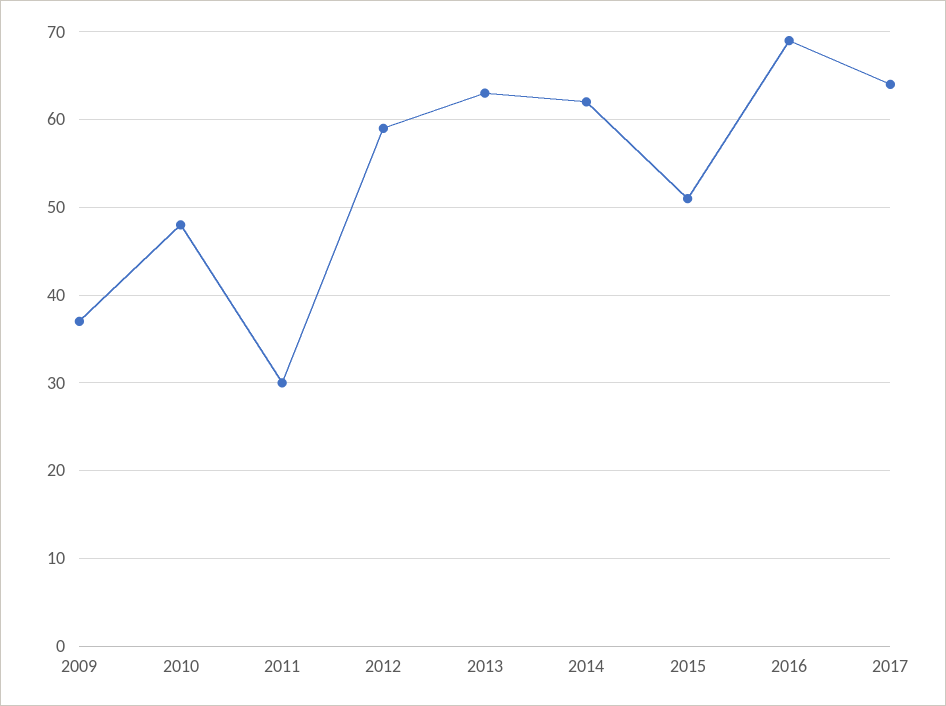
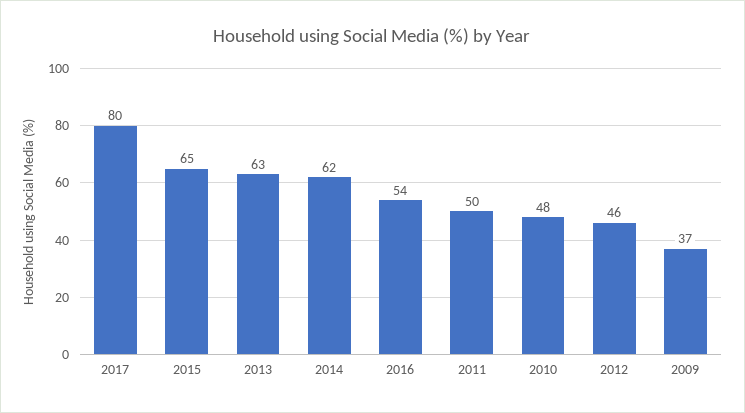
  {
    "2009": 37,
    "2010": 48,
-   "2011": 30,
+   "2011": 50,
-   "2012": 59,
+   "2012": 46,
    "2013": 63,
    "2014": 62,
-   "2015": 51,
+   "2015": 65,
-   "2016": 69,
+   "2016": 54,
-   "2017": 64
+   "2017": 80
  }

